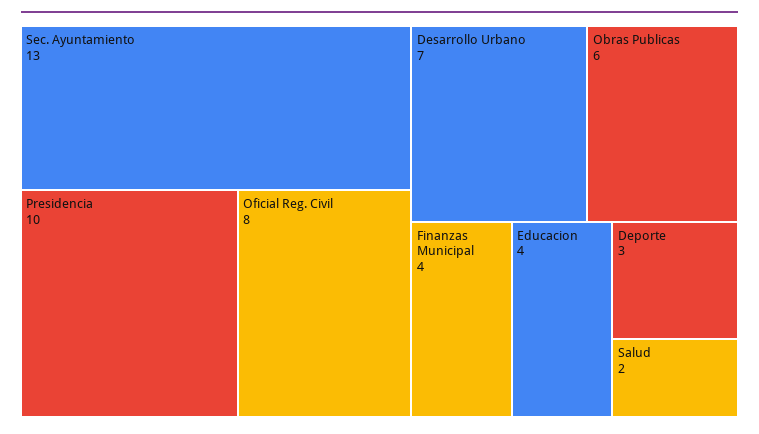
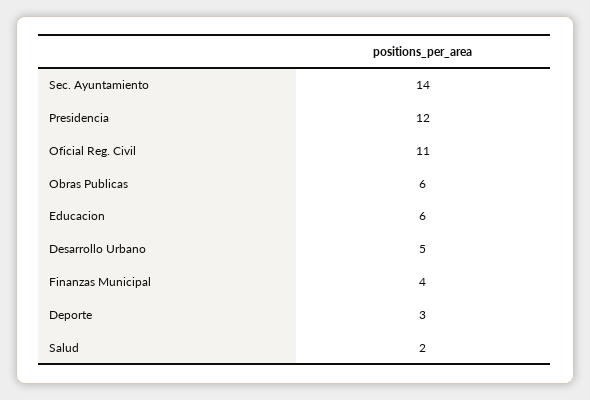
  {
-   "Sec. Ayuntamiento": 13,
+   "Sec. Ayuntamiento": 14,
-   "Presidencia": 10,
+   "Presidencia": 12,
-   "Oficial Reg. Civil": 8,
+   "Oficial Reg. Civil": 11,
-   "Desarrollo Urbano": 7,
+   "Desarrollo Urbano": 5,
    "Obras Publicas": 6,
    "Finanzas Municipal": 4,
-   "Educacion": 4,
+   "Educacion": 6,
    "Deporte": 3,
    "Salud": 2
  }

